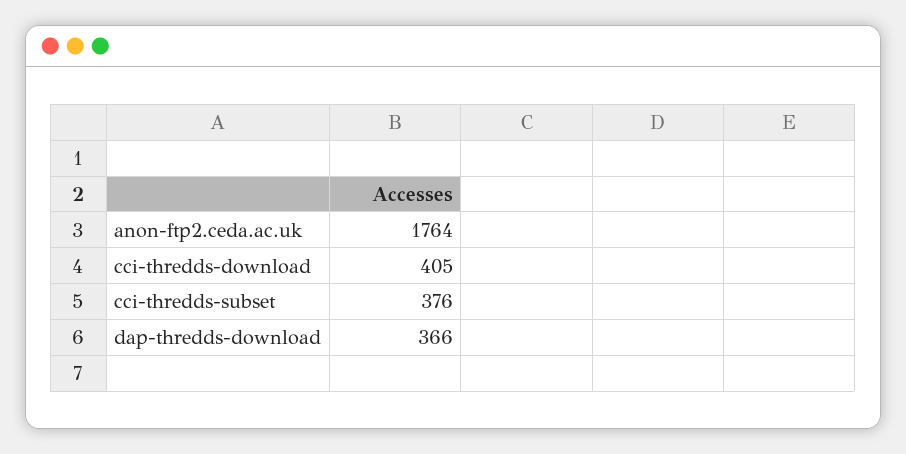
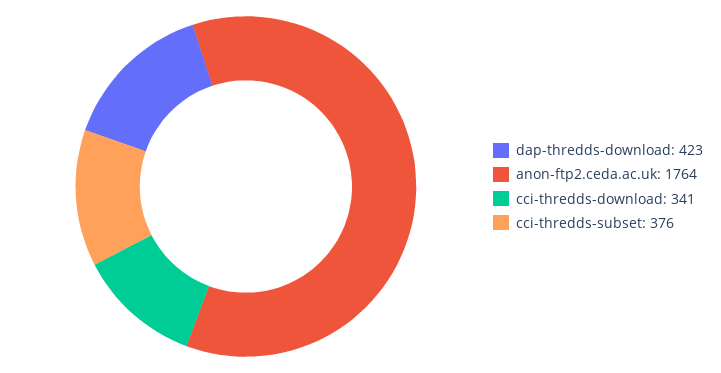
  {
    "anon-ftp2.ceda.ac.uk": 1764,
-   "cci-thredds-download": 405,
+   "cci-thredds-download": 341,
    "cci-thredds-subset": 376,
-   "dap-thredds-download": 366
+   "dap-thredds-download": 423
  }

